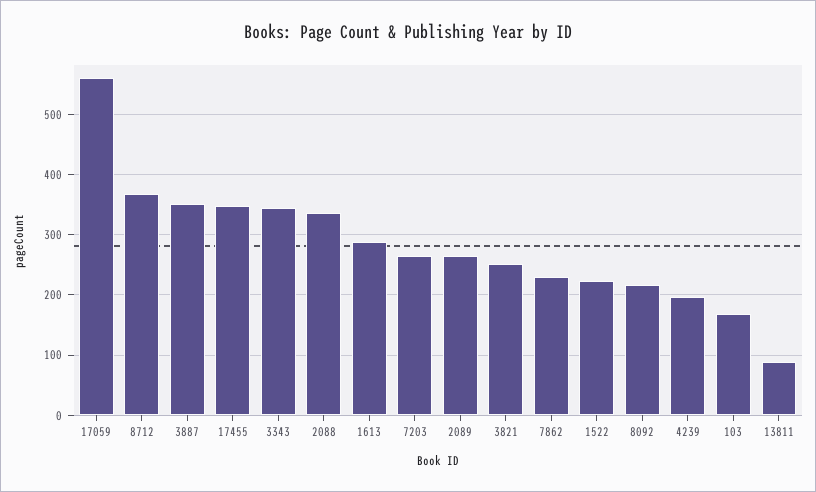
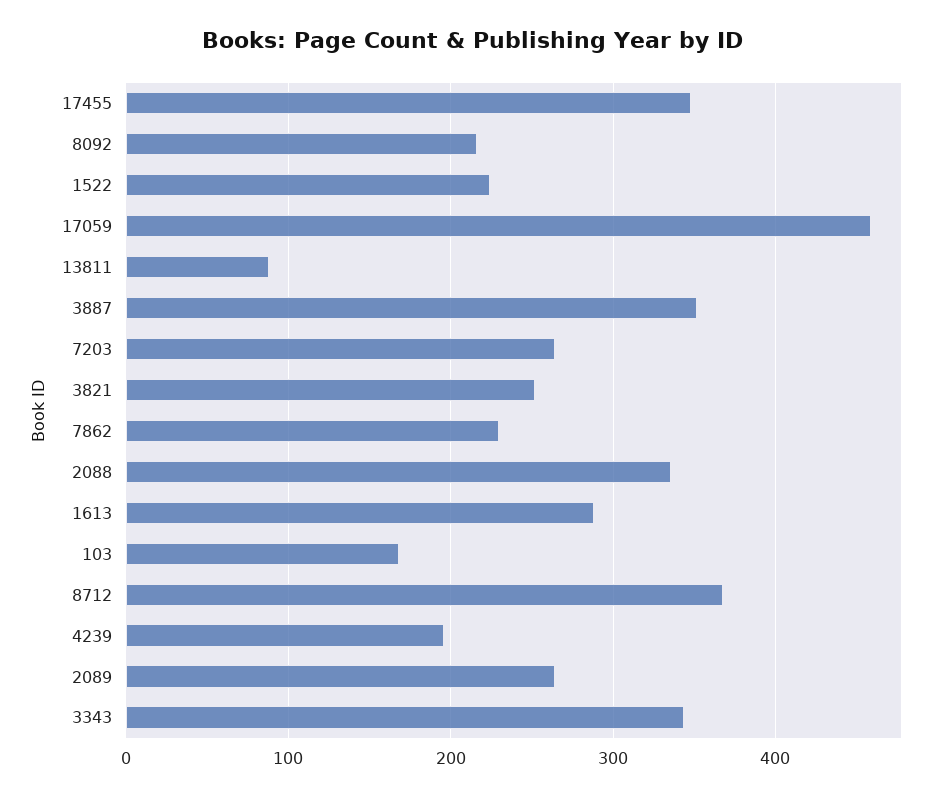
  {
-   "17059": 560,
+   "17059": 460,
    "8712": 370,
    "3887": 350,
    "17455": 350,
    "3343": 340,
    "2088": 340,
    "1613": 290,
    "7203": 260,
    "2089": 260,
    "3821": 250,
    "7862": 230,
    "1522": 220,
    "8092": 220,
    "4239": 200,
    "103": 170,
    "13811": 90
  }

